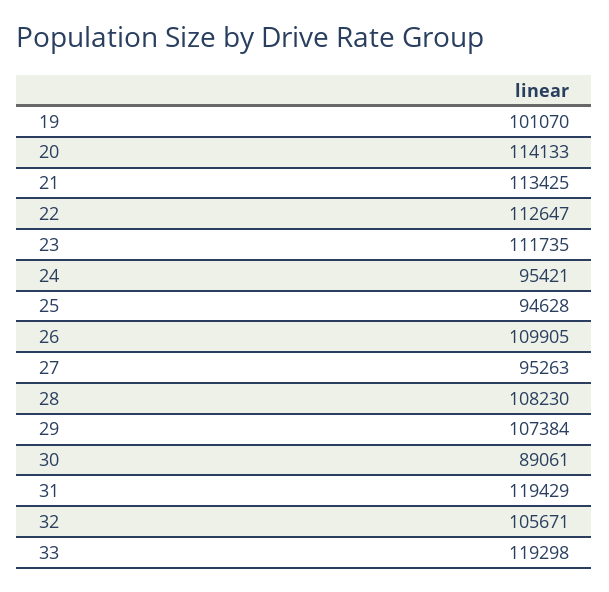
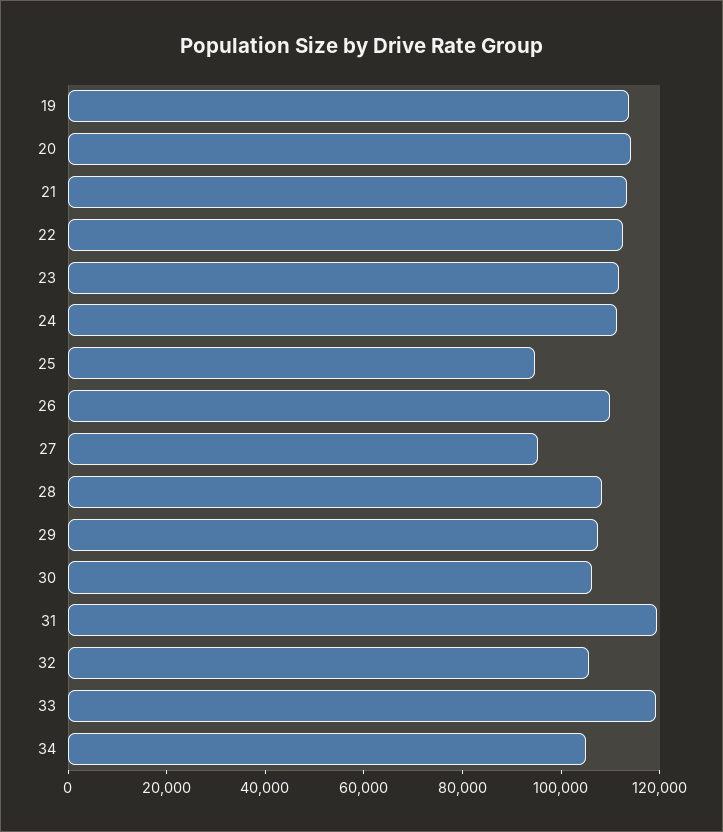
  {
-   "19": 101070,
+   "19": 115000,
    "20": 114133,
    "21": 113425,
    "22": 112647,
    "23": 111735,
-   "24": 95421,
+   "24": 110000,
    "25": 94628,
    "26": 109905,
    "27": 95263,
    "28": 108230,
    "29": 107384,
-   "30": 89061,
+   "30": 105000,
    "31": 119429,
    "32": 105671,
-   "33": 119298
+   "33": 119298,
+   "34": 105000
  }

